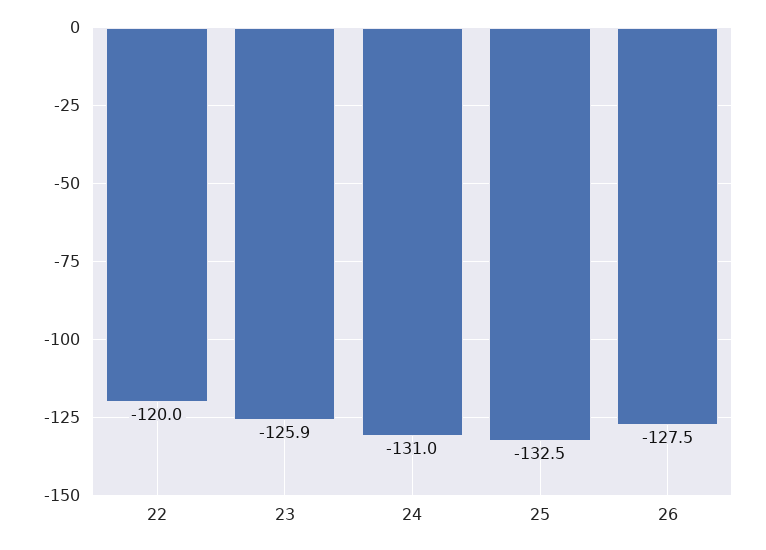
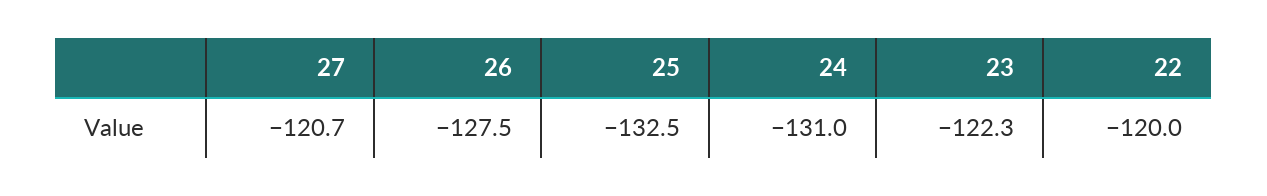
  {
    "22": -120,
-   "23": -125.9,
+   "23": -122.3,
    "24": -131,
    "25": -132.5,
-   "26": -127.5
+   "26": -127.5,
+   "27": -120.7
  }

